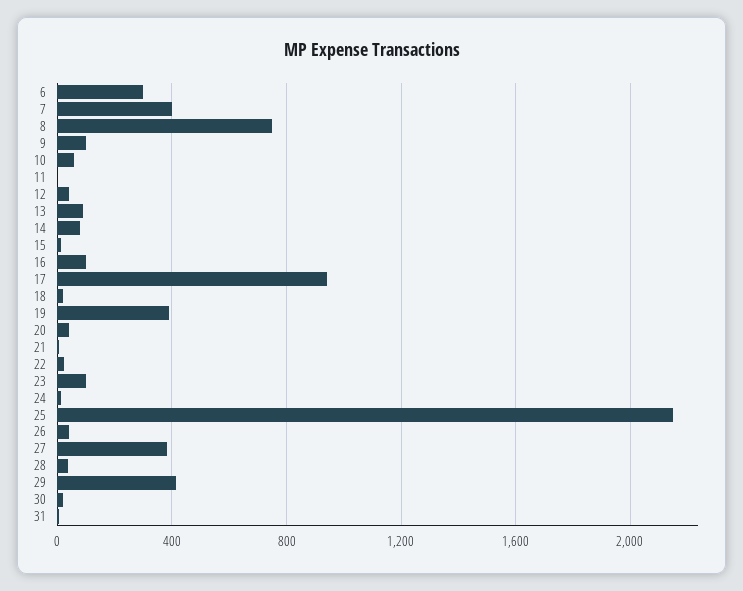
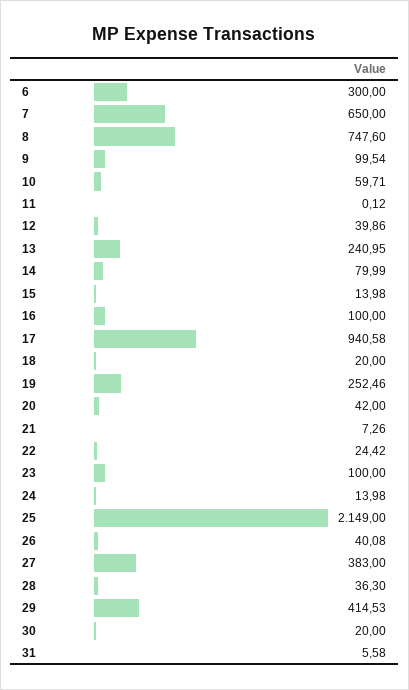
  {
    "6": 300,
-   "7": 400,
+   "7": 650,
    "8": 747.6,
    "9": 99.54,
    "10": 59.71,
    "11": 0.12,
    "12": 39.86,
-   "13": 100,
+   "13": 240.95,
    "14": 79.99,
    "15": 13.98,
    "16": 100,
    "17": 940.58,
    "18": 20,
-   "19": 400,
+   "19": 252.46,
    "20": 42,
    "21": 7.26,
    "22": 24.42,
    "23": 100,
    "24": 13.98,
    "25": 2149,
    "26": 40.08,
    "27": 383,
    "28": 36.3,
    "29": 414.53,
    "30": 20,
    "31": 5.58
  }

